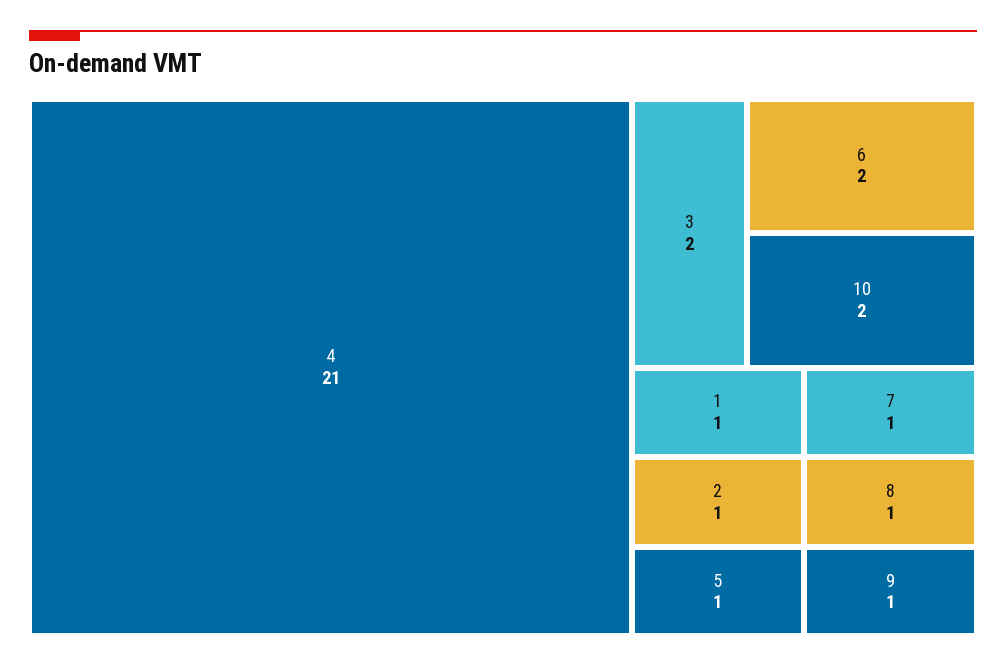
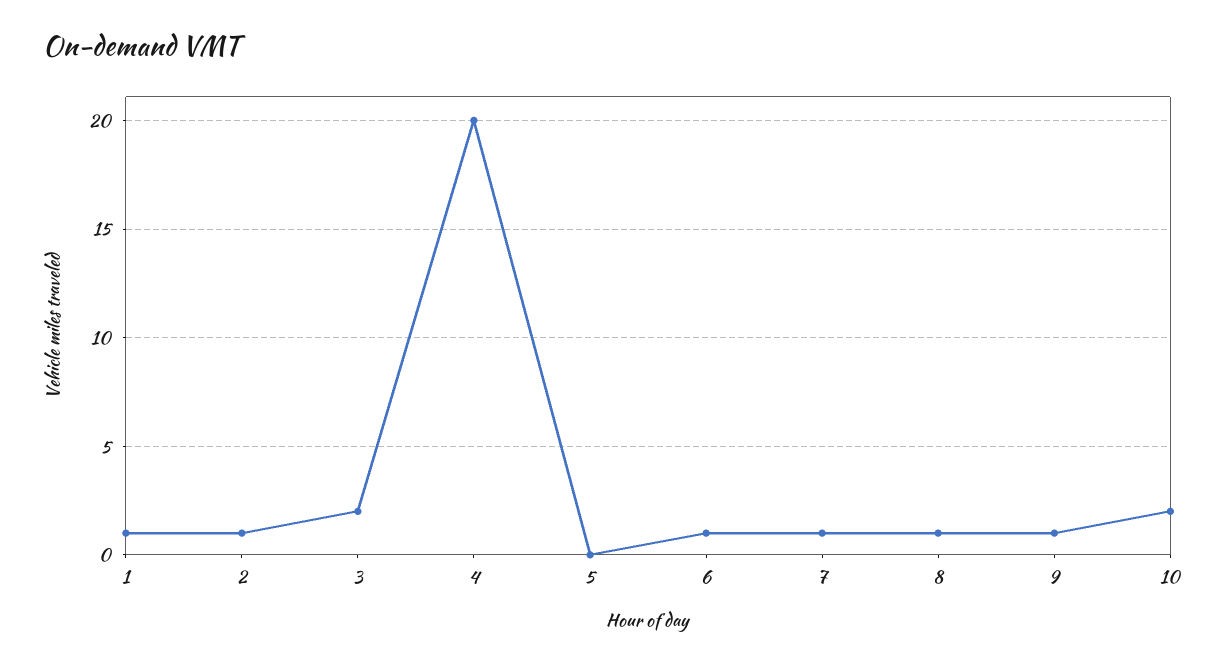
  {
-   "4": 21,
+   "4": 20,
    "3": 2,
-   "6": 2,
+   "6": 1,
    "10": 2,
    "1": 1,
    "2": 1,
-   "5": 1,
+   "5": 0,
    "7": 1,
    "8": 1,
    "9": 1
  }

